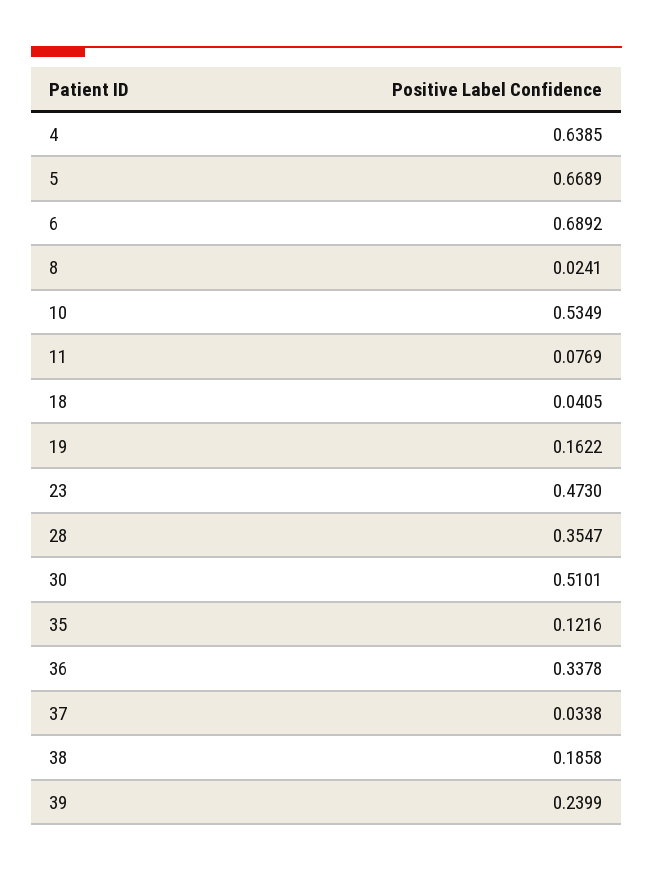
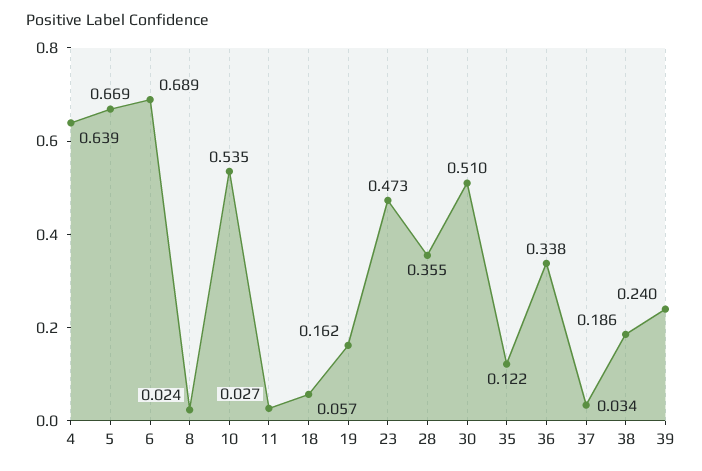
  {
    "4": 0.6385,
    "5": 0.6689,
    "6": 0.6892,
    "8": 0.0241,
    "10": 0.5349,
-   "11": 0.0769,
+   "11": 0.027,
-   "18": 0.0405,
+   "18": 0.057,
    "19": 0.1622,
    "23": 0.473,
    "28": 0.3547,
    "30": 0.5101,
    "35": 0.1216,
    "36": 0.3378,
    "37": 0.0338,
    "38": 0.1858,
    "39": 0.2399
  }

